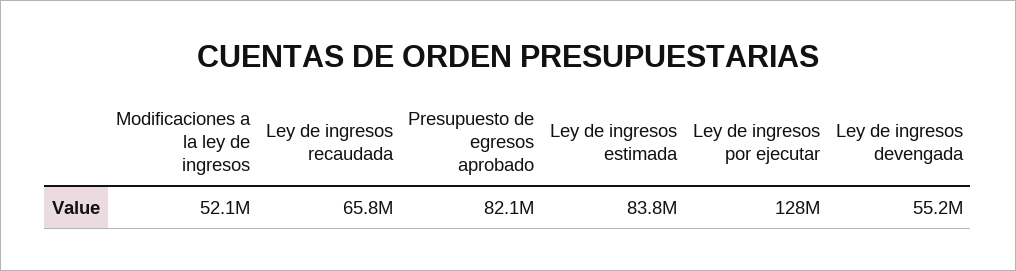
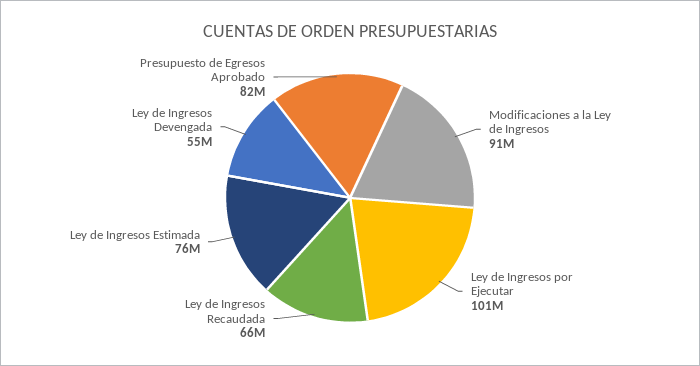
  {
-   "Modificaciones a la ley de ingresos": 52100000,
+   "Modificaciones a la ley de ingresos": 91000000,
    "Ley de ingresos recaudada": 65800000,
    "Presupuesto de egresos aprobado": 82100000,
-   "Ley de ingresos estimada": 83800000,
+   "Ley de ingresos estimada": 76000000,
-   "Ley de ingresos por ejecutar": 128000000,
+   "Ley de ingresos por ejecutar": 101000000,
    "Ley de ingresos devengada": 55200000
  }

